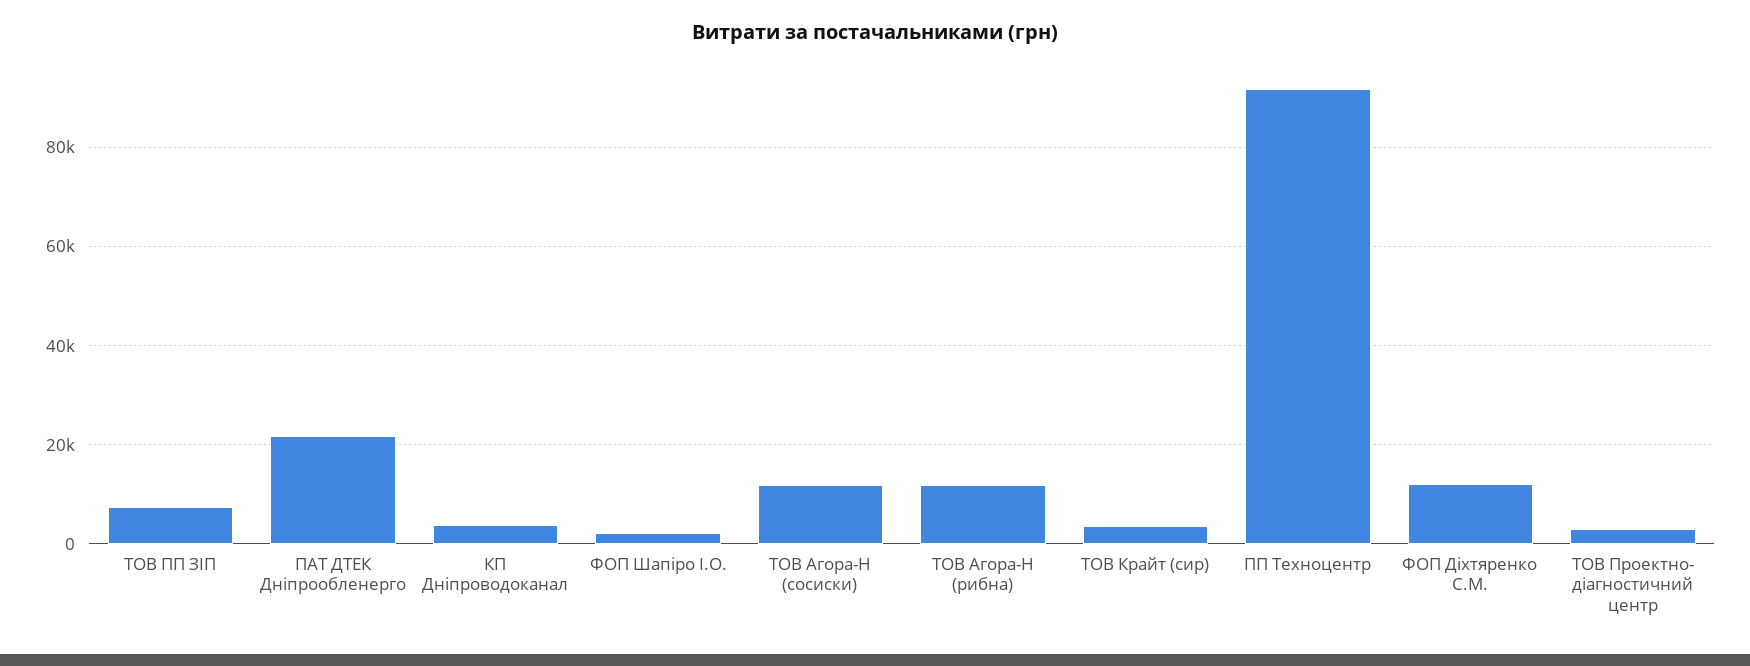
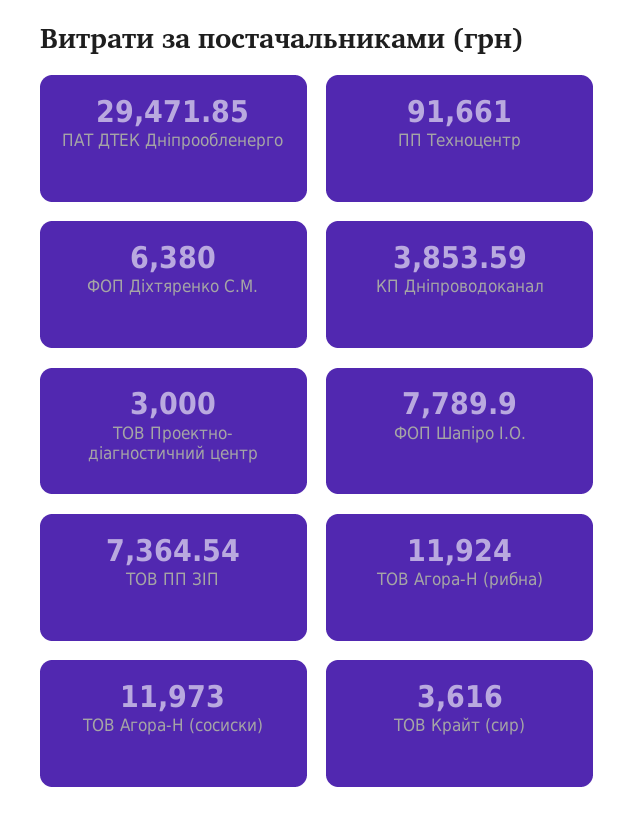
  {
    "ТОВ ПП ЗІП": 7364.54,
-   "ПАТ ДТЕК Дніпрообленерго": 22000,
+   "ПАТ ДТЕК Дніпрообленерго": 29471.85,
    "КП Дніпроводоканал": 3853.59,
-   "ФОП Шапіро І.О.": 2000,
+   "ФОП Шапіро І.О.": 7789.9,
    "ТОВ Агора-Н (сосиски)": 11973,
    "ТОВ Агора-Н (рибна)": 11924,
    "ТОВ Крайт (сир)": 3616,
    "ПП Техноцентр": 91661,
-   "ФОП Діхтяренко С.М.": 12000,
+   "ФОП Діхтяренко С.М.": 6380,
    "ТОВ Проектно- діагностичний центр": 3000
  }

